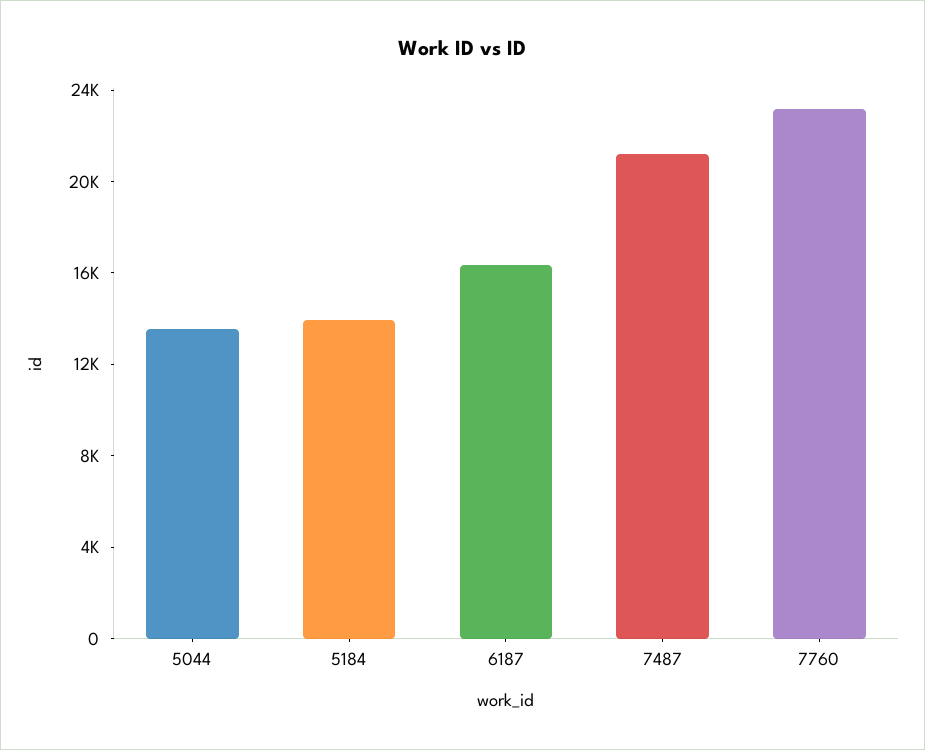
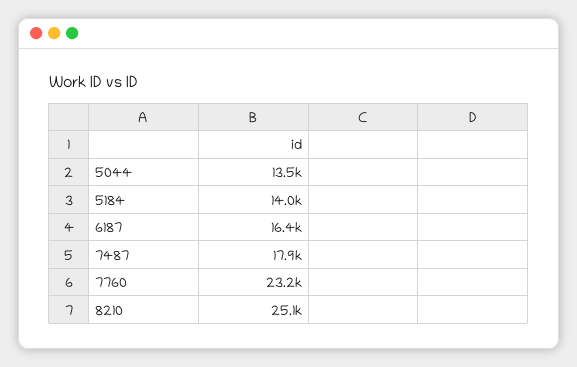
  {
    "5044": 13500,
    "5184": 14000,
    "6187": 16400,
-   "7487": 21000,
+   "7487": 17900,
-   "7760": 23200
+   "7760": 23200,
+   "8210": 25100
  }

